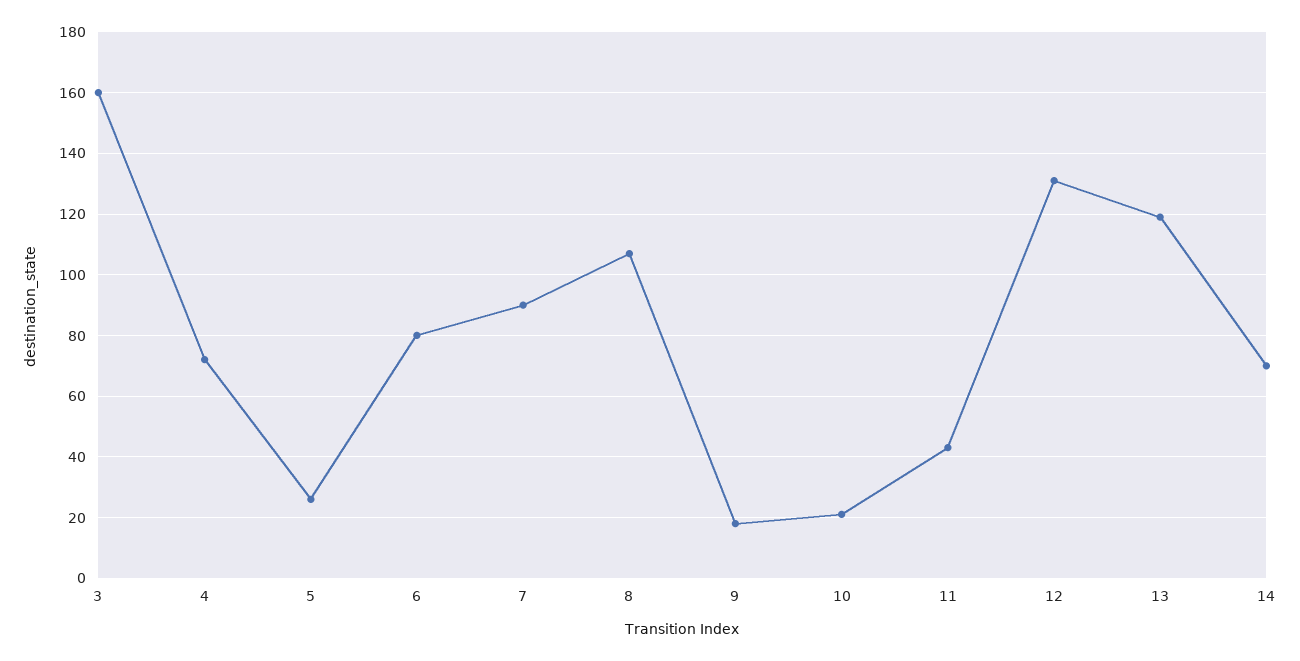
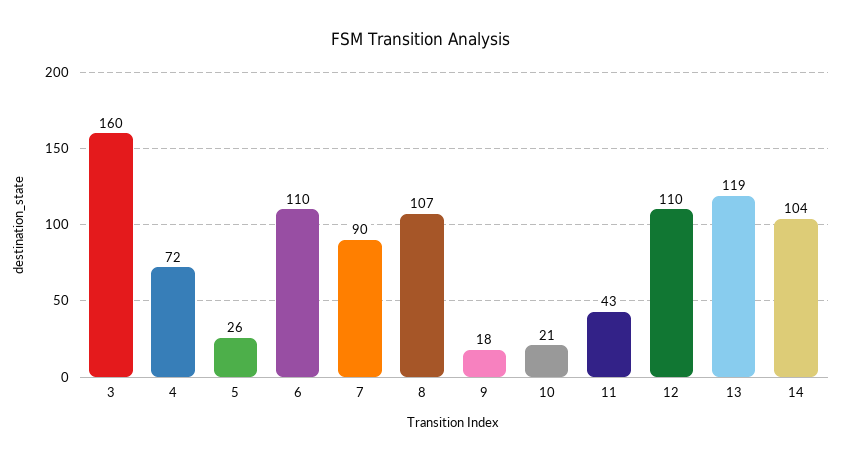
  {
    "3": 160,
    "4": 72,
    "5": 26,
-   "6": 80,
+   "6": 110,
    "7": 90,
    "8": 107,
    "9": 18,
    "10": 21,
    "11": 43,
-   "12": 130,
+   "12": 110,
    "13": 119,
-   "14": 70
+   "14": 104
  }

